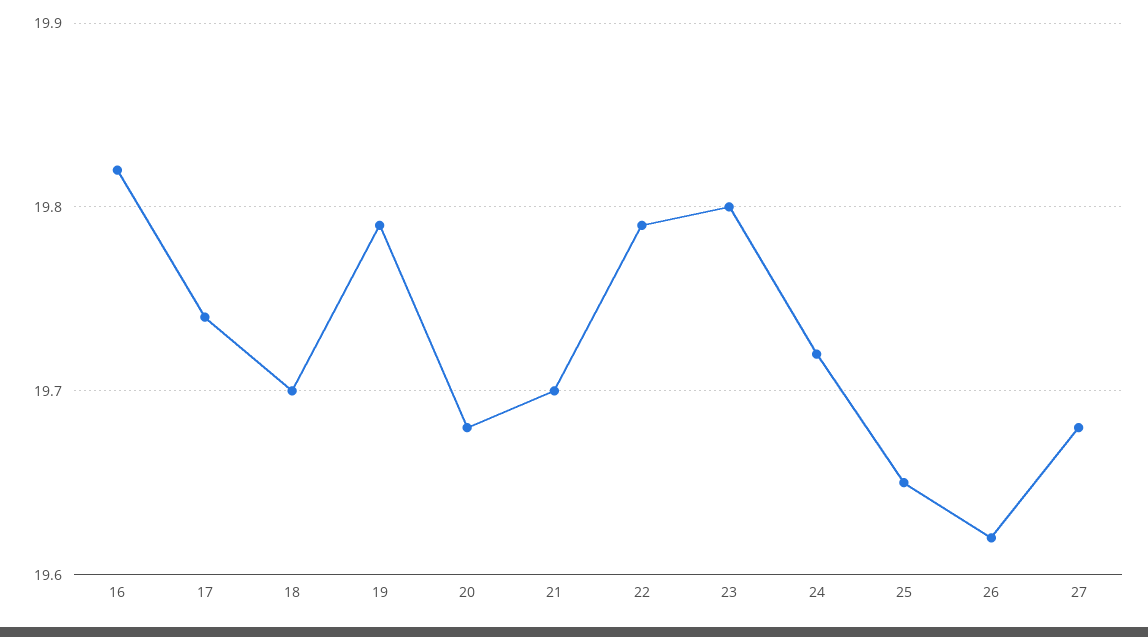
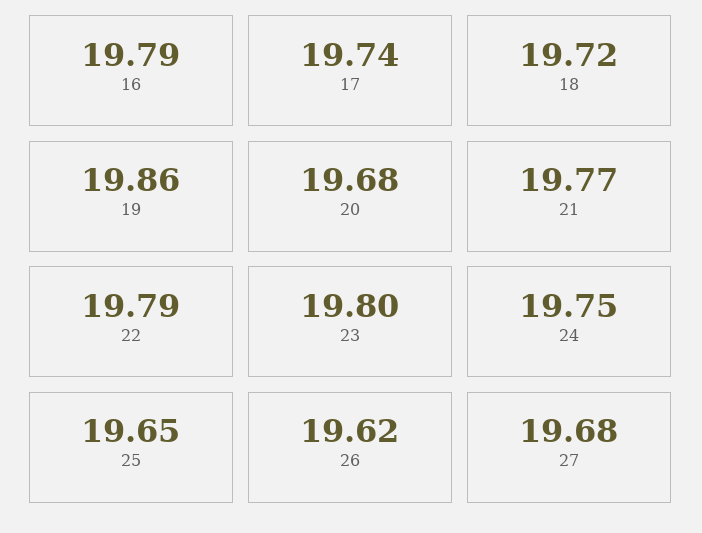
  {
-   "16": 19.82,
+   "16": 19.79,
    "17": 19.74,
-   "18": 19.7,
+   "18": 19.72,
-   "19": 19.79,
+   "19": 19.86,
    "20": 19.68,
-   "21": 19.7,
+   "21": 19.77,
    "22": 19.79,
    "23": 19.8,
-   "24": 19.72,
+   "24": 19.75,
    "25": 19.65,
    "26": 19.62,
    "27": 19.68
  }

